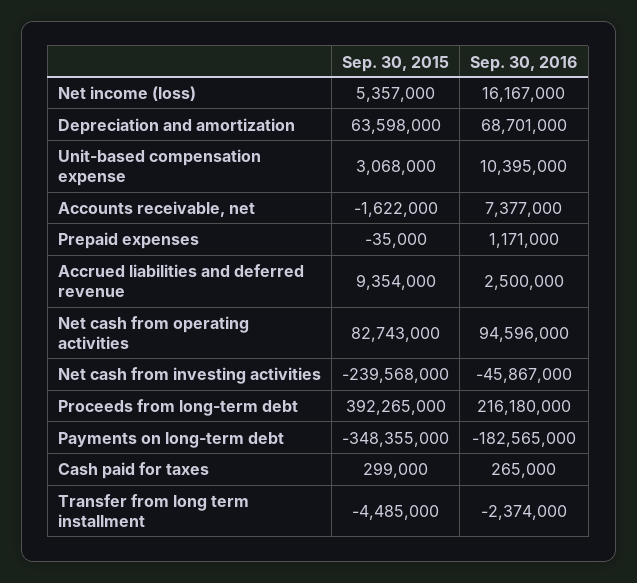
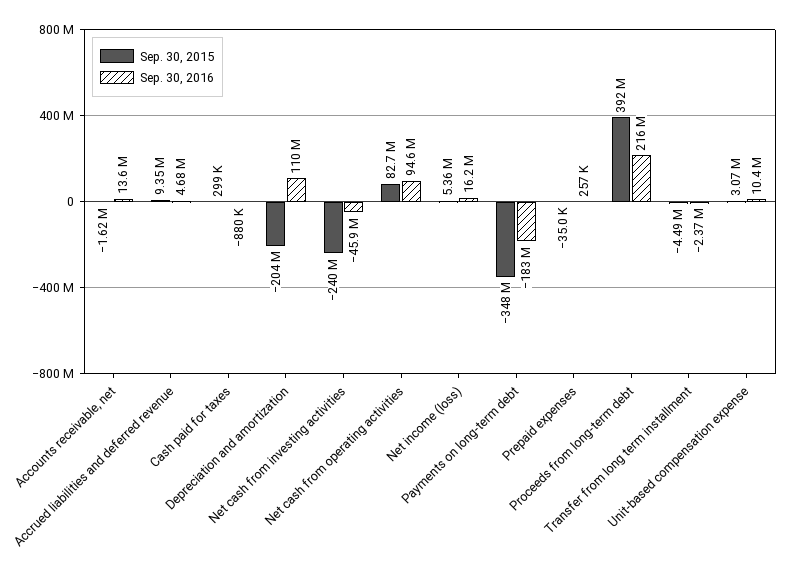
  {
    "Sep. 30, 2015": {
      "Net income (loss)": 5357000,
-     "Depreciation and amortization": 63598000,
+     "Depreciation and amortization": -204000000,
      "Unit-based compensation expense": 3068000,
      "Accounts receivable, net": -1622000,
      "Prepaid expenses": -35000,
      "Accrued liabilities and deferred revenue": 9354000,
      "Net cash from operating activities": 82743000,
      "Net cash from investing activities": -239568000,
      "Proceeds from long-term debt": 392265000,
      "Payments on long-term debt": -348355000,
      "Cash paid for taxes": 299000,
      "Transfer from long term installment": -4485000
    },
    "Sep. 30, 2016": {
      "Net income (loss)": 16167000,
-     "Depreciation and amortization": 68701000,
+     "Depreciation and amortization": 110000000,
      "Unit-based compensation expense": 10395000,
-     "Accounts receivable, net": 7377000,
+     "Accounts receivable, net": 13600000,
-     "Prepaid expenses": 1171000,
+     "Prepaid expenses": 257000,
-     "Accrued liabilities and deferred revenue": 2500000,
+     "Accrued liabilities and deferred revenue": 4680000,
      "Net cash from operating activities": 94596000,
      "Net cash from investing activities": -45867000,
      "Proceeds from long-term debt": 216180000,
      "Payments on long-term debt": -182565000,
-     "Cash paid for taxes": 265000,
+     "Cash paid for taxes": -880000,
      "Transfer from long term installment": -2374000
    }
  }

